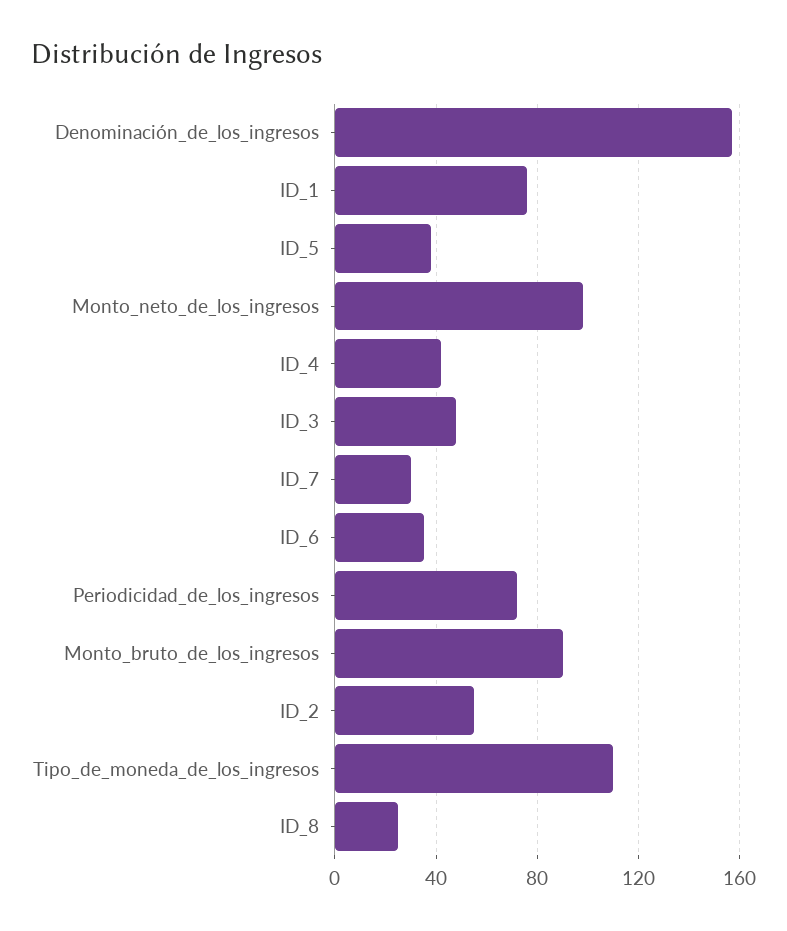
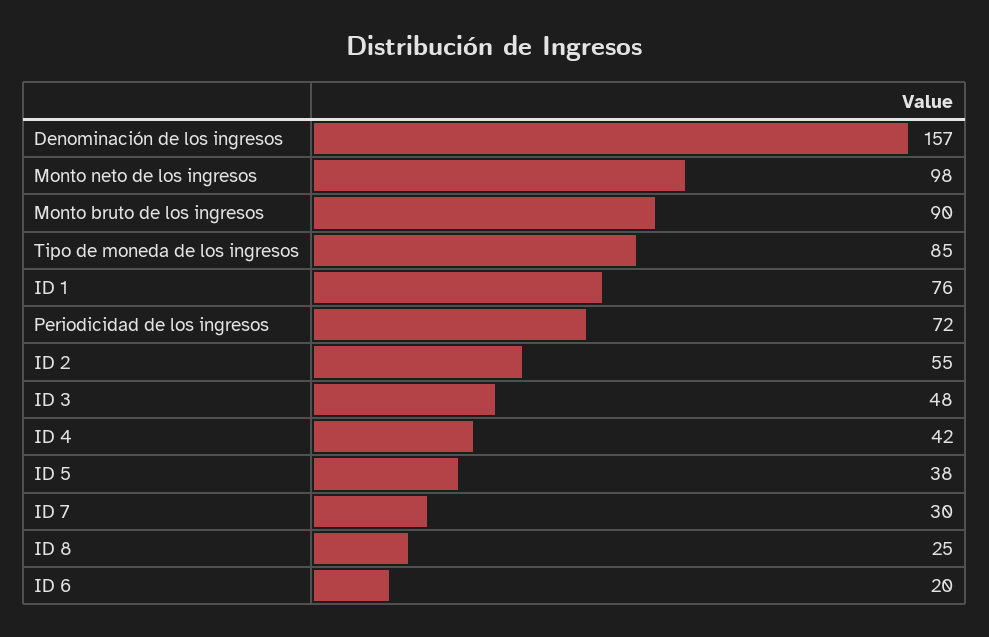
  {
    "Denominación_de_los_ingresos": 157,
    "ID_1": 76,
    "ID_5": 38,
    "Monto_neto_de_los_ingresos": 98,
    "ID_4": 42,
    "ID_3": 48,
    "ID_7": 30,
-   "ID_6": 35,
+   "ID_6": 20,
    "Periodicidad_de_los_ingresos": 72,
    "Monto_bruto_de_los_ingresos": 90,
    "ID_2": 55,
-   "Tipo_de_moneda_de_los_ingresos": 110,
+   "Tipo_de_moneda_de_los_ingresos": 85,
    "ID_8": 25
  }

